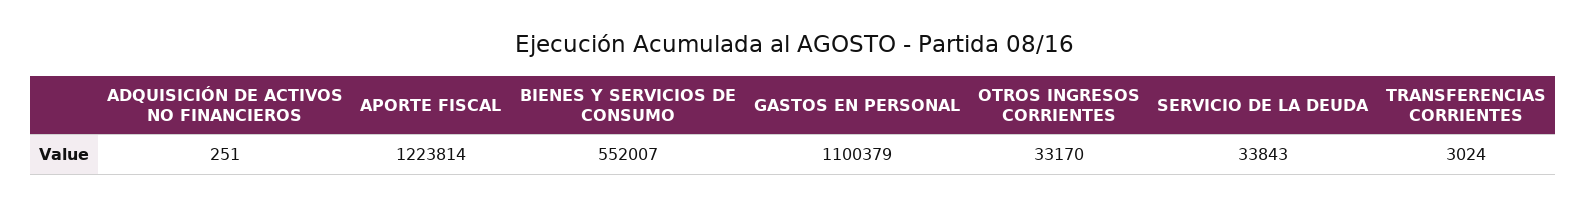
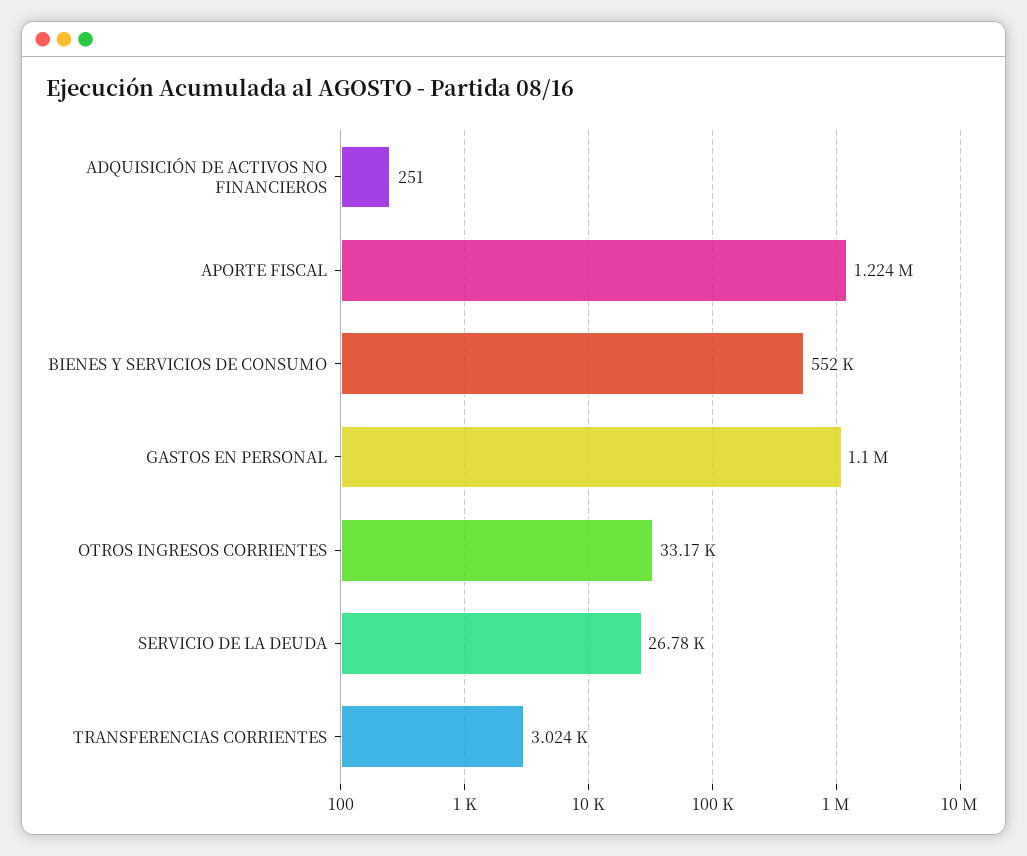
  {
    "ADQUISICIÓN DE ACTIVOS NO FINANCIEROS": 251,
    "APORTE FISCAL": 1223814,
    "BIENES Y SERVICIOS DE CONSUMO": 552007,
    "GASTOS EN PERSONAL": 1100379,
    "OTROS INGRESOS CORRIENTES": 33170,
-   "SERVICIO DE LA DEUDA": 33843,
+   "SERVICIO DE LA DEUDA": 26780,
    "TRANSFERENCIAS CORRIENTES": 3024
  }

